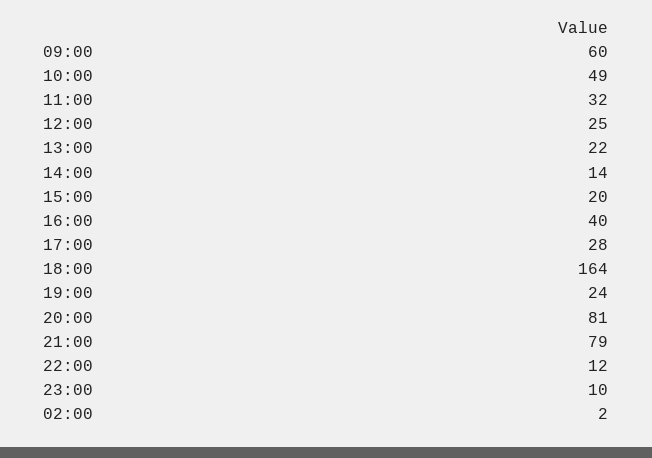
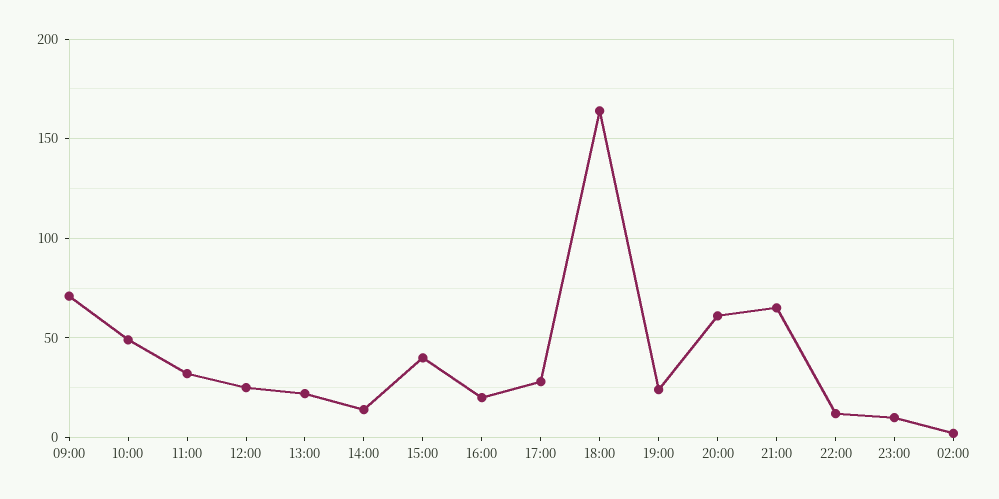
  {
-   "09:00": 60,
+   "09:00": 70,
    "10:00": 49,
    "11:00": 32,
    "12:00": 25,
    "13:00": 22,
    "14:00": 14,
-   "15:00": 20,
+   "15:00": 40,
-   "16:00": 40,
+   "16:00": 20,
    "17:00": 28,
    "18:00": 164,
    "19:00": 24,
-   "20:00": 81,
+   "20:00": 60,
-   "21:00": 79,
+   "21:00": 65,
    "22:00": 12,
    "23:00": 10,
    "02:00": 2
  }

